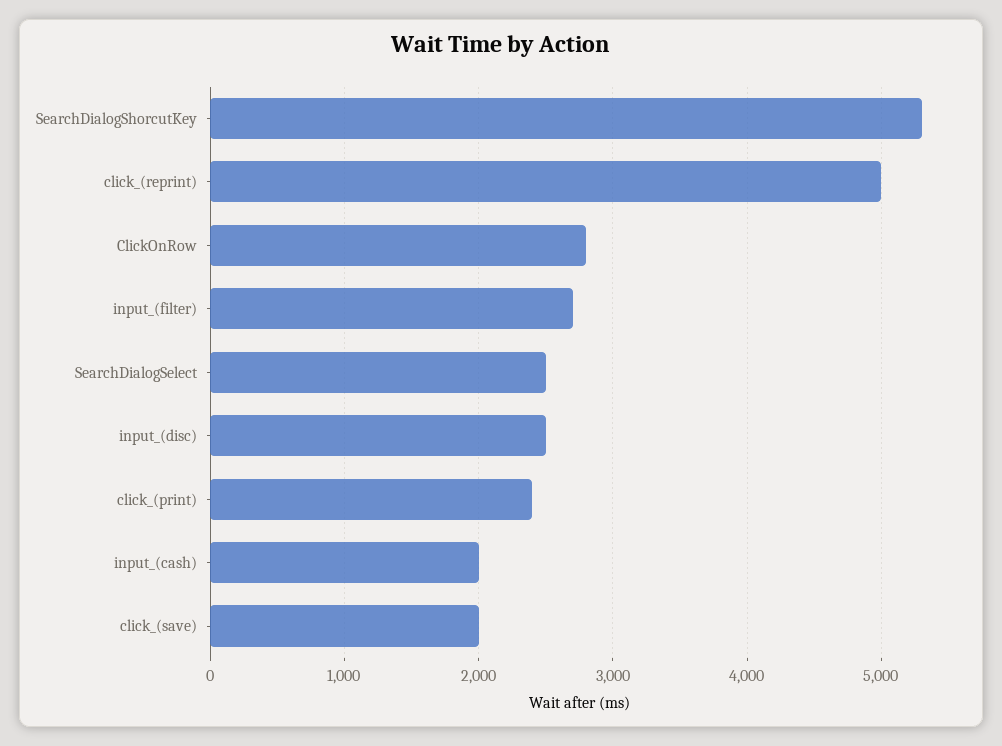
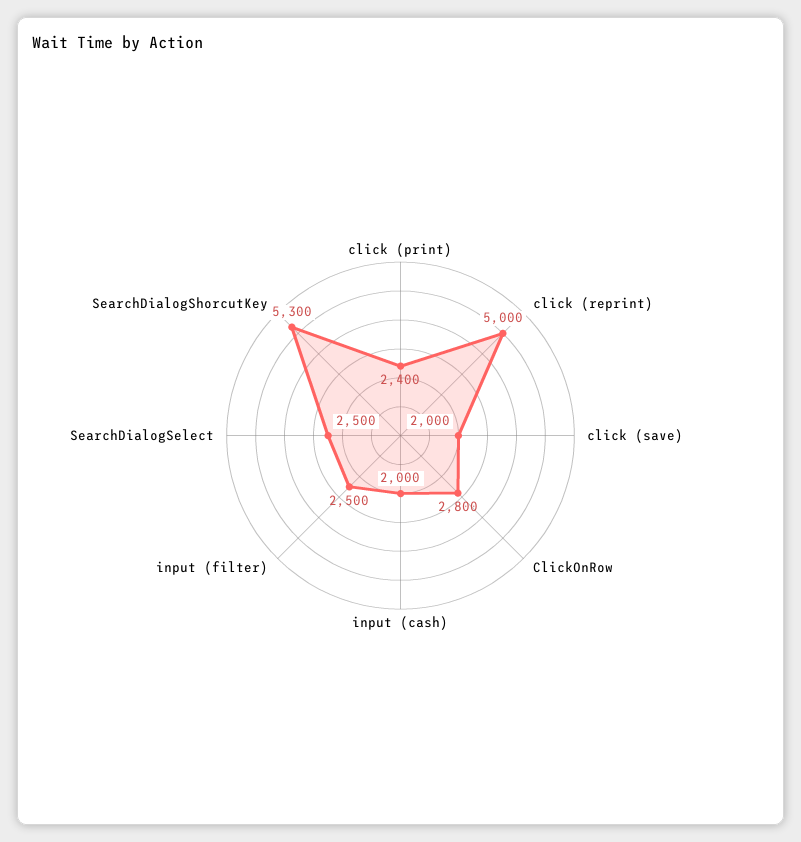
  {
    "SearchDialogShorcutKey": 5300,
    "click_(reprint)": 5000,
    "ClickOnRow": 2800,
-   "input_(filter)": 2700,
+   "input_(filter)": 2500,
    "SearchDialogSelect": 2500,
-   "input_(disc)": 2500,
    "click_(print)": 2400,
    "input_(cash)": 2000,
    "click_(save)": 2000
  }

